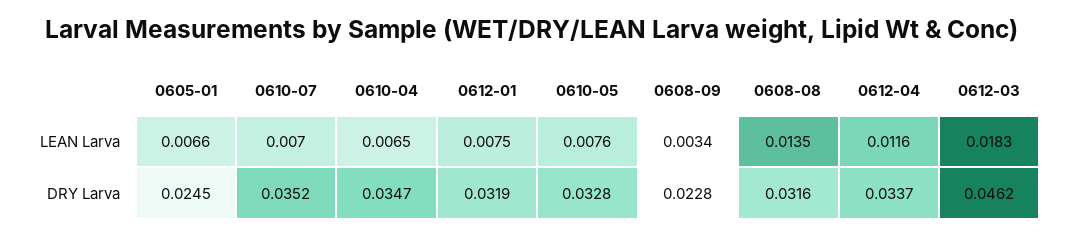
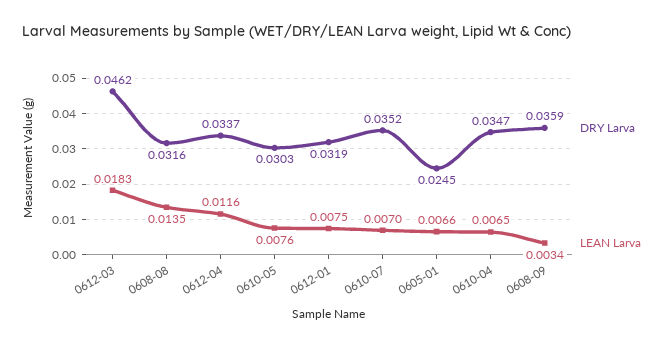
  {
    "LEAN Larva": {
      "0605-01": 0.0066,
      "0610-07": 0.007,
      "0610-04": 0.0065,
      "0612-01": 0.0075,
      "0610-05": 0.0076,
      "0608-09": 0.0034,
      "0608-08": 0.0135,
      "0612-04": 0.0116,
      "0612-03": 0.0183
    },
    "DRY Larva": {
      "0605-01": 0.0245,
      "0610-07": 0.0352,
      "0610-04": 0.0347,
      "0612-01": 0.0319,
-     "0610-05": 0.0328,
+     "0610-05": 0.0303,
-     "0608-09": 0.0228,
+     "0608-09": 0.0359,
      "0608-08": 0.0316,
      "0612-04": 0.0337,
      "0612-03": 0.0462
    }
  }

